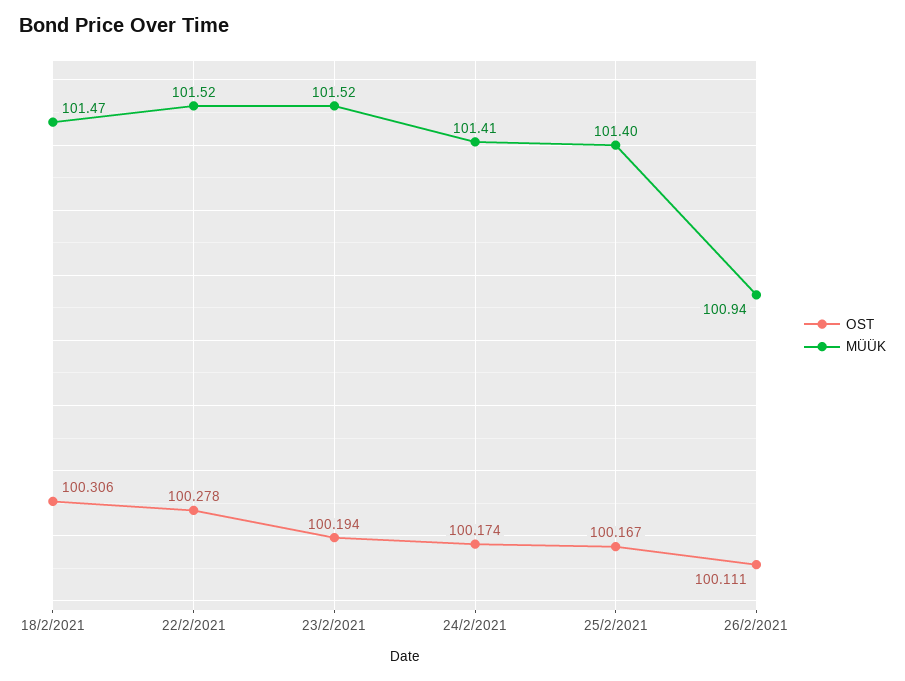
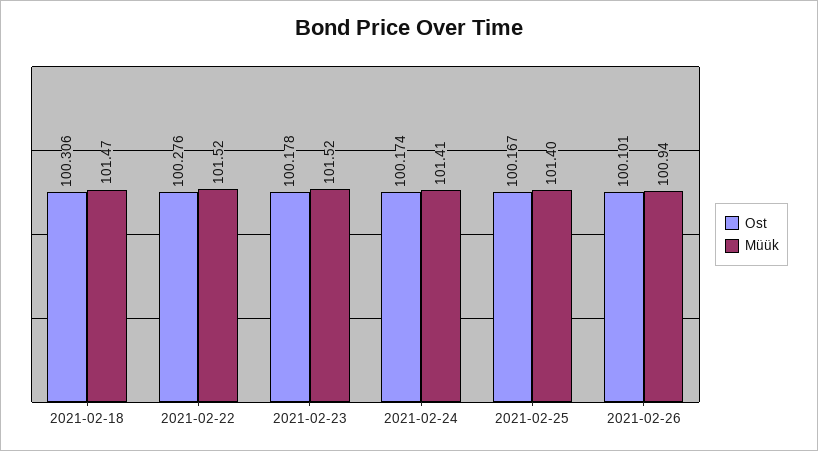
  {
    "OST": {
      "18/2/2021": 100.306,
-     "22/2/2021": 100.278,
+     "22/2/2021": 100.276,
-     "23/2/2021": 100.194,
+     "23/2/2021": 100.178,
      "24/2/2021": 100.174,
      "25/2/2021": 100.167,
-     "26/2/2021": 100.111
+     "26/2/2021": 100.101
    },
    "MÜÜK": {
      "18/2/2021": 101.47,
      "22/2/2021": 101.52,
      "23/2/2021": 101.52,
      "24/2/2021": 101.41,
      "25/2/2021": 101.4,
      "26/2/2021": 100.94
    }
  }

